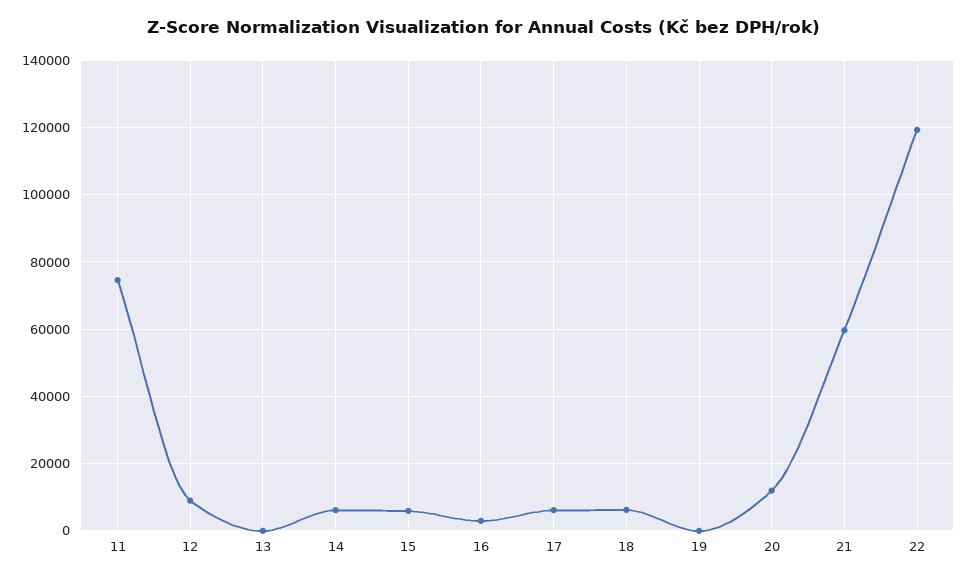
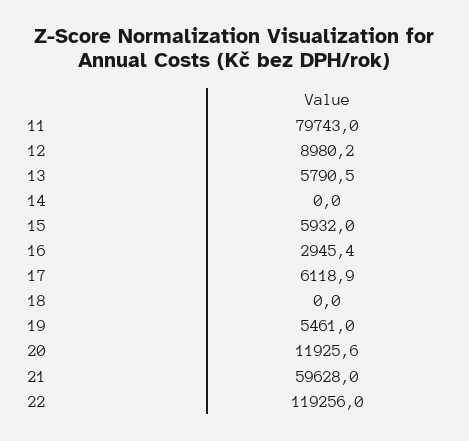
  {
-   "11": 74000,
+   "11": 79743,
    "12": 8980.2,
-   "13": 0,
+   "13": 5790.5,
-   "14": 6000,
+   "14": 0,
    "15": 5932,
    "16": 2945.4,
    "17": 6118.9,
-   "18": 6000,
+   "18": 0,
-   "19": 0,
+   "19": 5461,
    "20": 11925.6,
    "21": 59628,
    "22": 119256
  }

